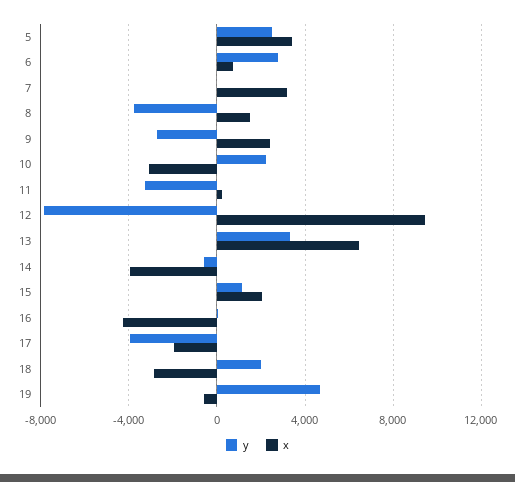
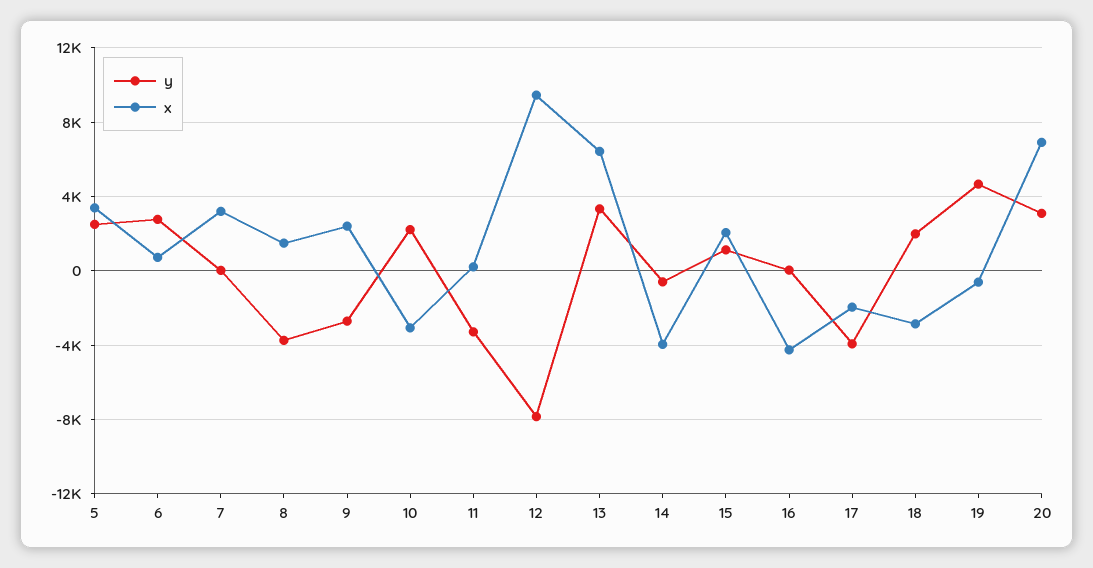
  {
    "y": {
      "5": 2500,
      "6": 3000,
      "7": 0,
      "8": -3500,
      "9": -2500,
      "10": 2000,
      "11": -3500,
      "12": -8000,
      "13": 3500,
      "14": -500,
      "15": 1000,
      "16": 0,
      "17": -4000,
      "18": 2000,
-     "19": 4500
+     "19": 4500,
+     "20": 3000
    },
    "x": {
      "5": 3500,
      "6": 500,
      "7": 3000,
      "8": 1500,
      "9": 2500,
      "10": -3000,
      "11": 0,
      "12": 9500,
      "13": 6500,
      "14": -4000,
      "15": 2000,
      "16": -4500,
      "17": -2000,
      "18": -3000,
-     "19": -500
+     "19": -500,
+     "20": 7000
    }
  }

